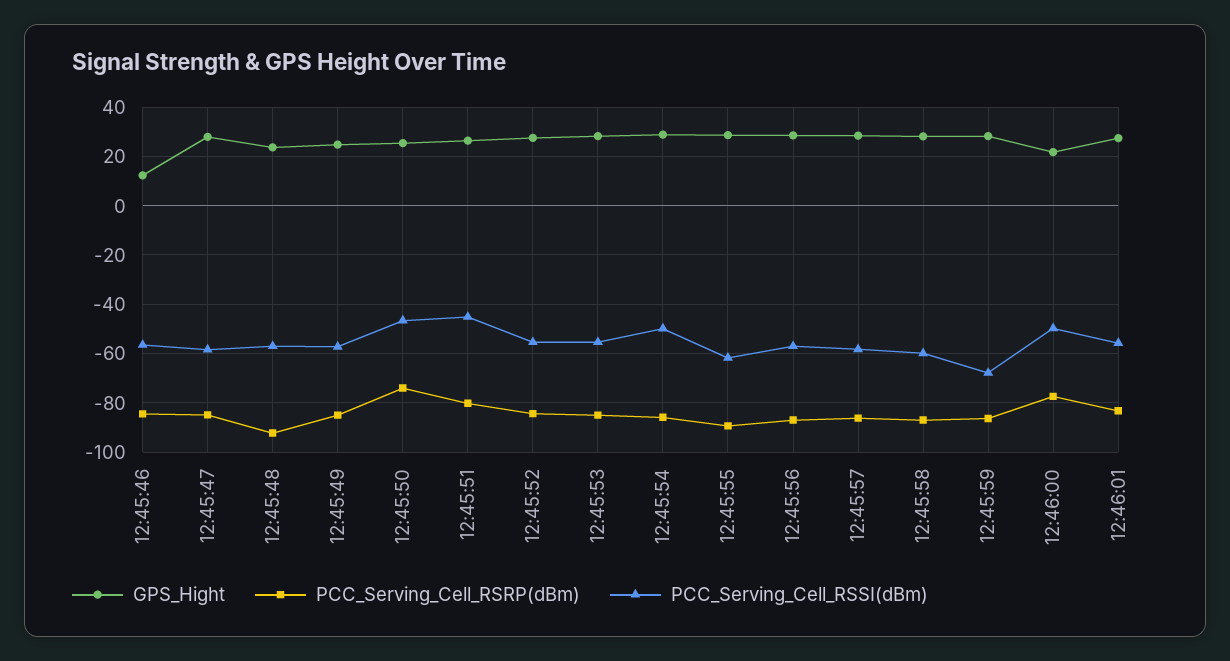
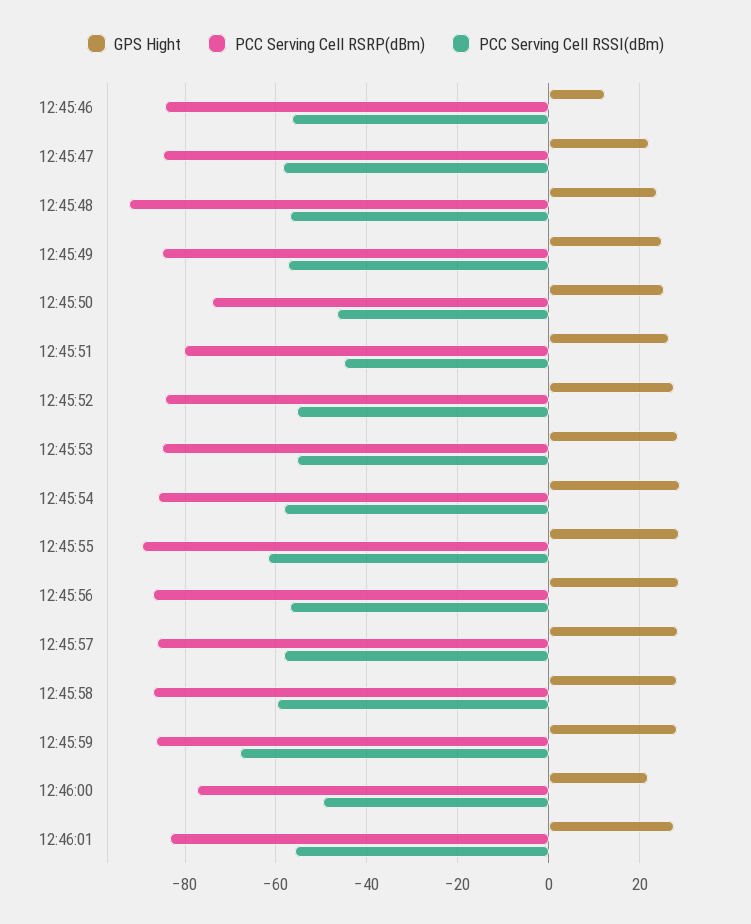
  {
    "GPS_Hight": {
      "12:45:46": 12,
-     "12:45:47": 27.5,
+     "12:45:47": 22,
      "12:45:48": 24,
      "12:45:49": 24,
      "12:45:50": 26,
      "12:45:51": 26,
      "12:45:52": 28,
      "12:45:53": 28,
      "12:45:54": 28,
      "12:45:55": 28,
      "12:45:56": 28,
      "12:45:57": 28,
      "12:45:58": 28,
      "12:45:59": 28,
      "12:46:00": 22,
      "12:46:01": 28
    },
    "PCC_Serving_Cell_RSRP(dBm)": {
      "12:45:46": -84,
      "12:45:47": -84,
      "12:45:48": -92,
      "12:45:49": -86,
      "12:45:50": -74,
      "12:45:51": -80,
      "12:45:52": -84,
      "12:45:53": -86,
      "12:45:54": -86,
      "12:45:55": -90,
      "12:45:56": -88,
      "12:45:57": -86,
      "12:45:58": -88,
      "12:45:59": -86,
      "12:46:00": -78,
      "12:46:01": -84
    },
    "PCC_Serving_Cell_RSSI(dBm)": {
      "12:45:46": -56,
      "12:45:47": -58,
      "12:45:48": -58,
      "12:45:49": -58,
      "12:45:50": -46,
      "12:45:51": -46,
      "12:45:52": -56,
      "12:45:53": -56,
-     "12:45:54": -50,
+     "12:45:54": -58,
      "12:45:55": -62,
      "12:45:56": -58,
      "12:45:57": -58,
      "12:45:58": -60,
      "12:45:59": -68,
      "12:46:00": -50,
      "12:46:01": -56
    }
  }

